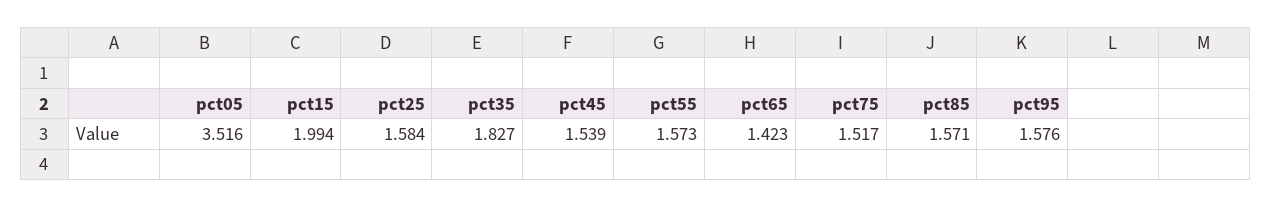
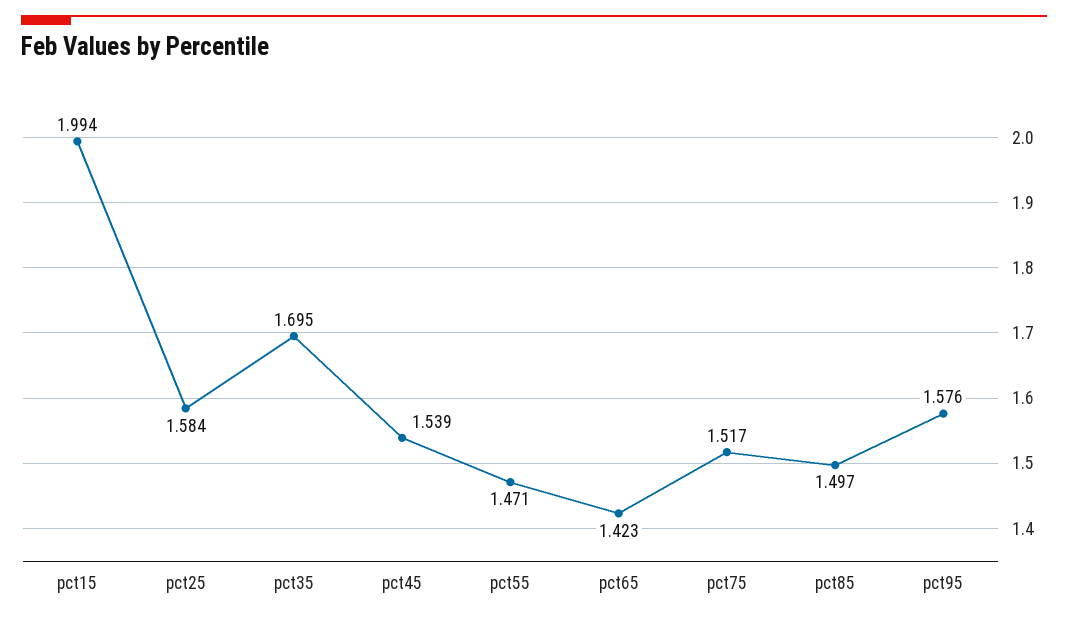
  {
-   "pct05": 3.516,
    "pct15": 1.994,
    "pct25": 1.584,
-   "pct35": 1.827,
+   "pct35": 1.695,
    "pct45": 1.539,
-   "pct55": 1.573,
+   "pct55": 1.471,
    "pct65": 1.423,
    "pct75": 1.517,
-   "pct85": 1.571,
+   "pct85": 1.497,
    "pct95": 1.576
  }

